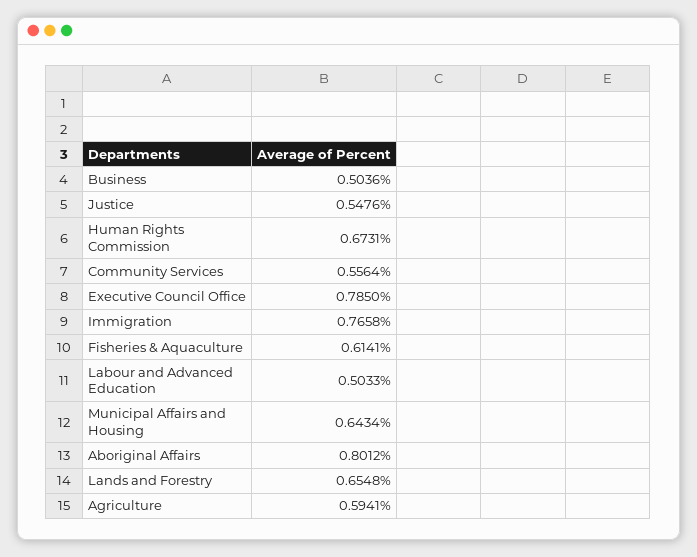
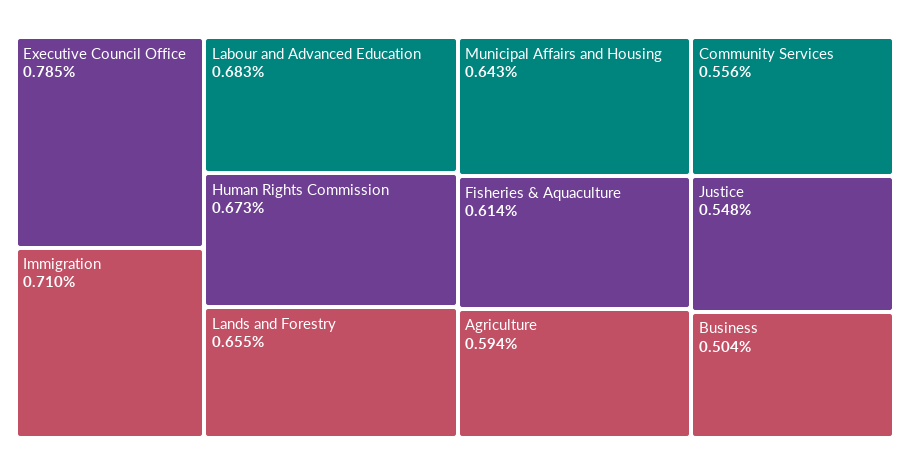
  {
    "Business": 0.5036,
    "Justice": 0.5476,
    "Human Rights Commission": 0.6731,
    "Community Services": 0.5564,
    "Executive Council Office": 0.785,
-   "Immigration": 0.7658,
+   "Immigration": 0.71,
    "Fisheries & Aquaculture": 0.6141,
-   "Labour and Advanced Education": 0.5033,
+   "Labour and Advanced Education": 0.683,
    "Municipal Affairs and Housing": 0.6434,
-   "Aboriginal Affairs": 0.8012,
    "Lands and Forestry": 0.6548,
    "Agriculture": 0.5941
  }

